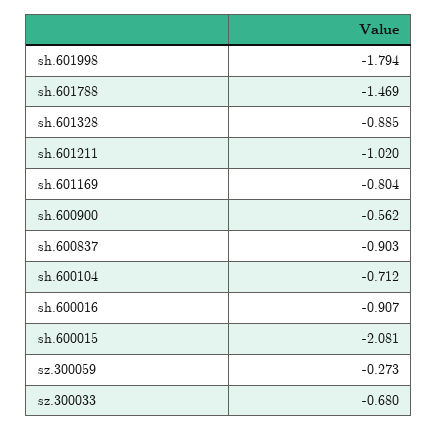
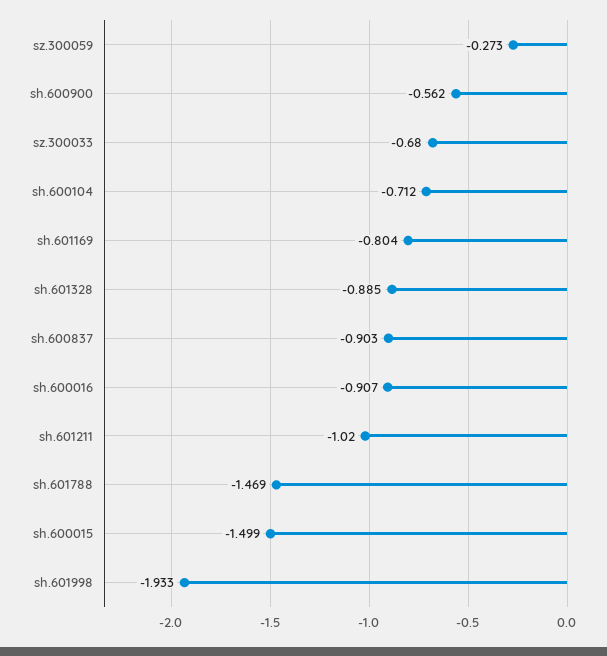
  {
-   "sh.601998": -1.794,
+   "sh.601998": -1.933,
    "sh.601788": -1.469,
    "sh.601328": -0.885,
    "sh.601211": -1.02,
    "sh.601169": -0.804,
    "sh.600900": -0.562,
    "sh.600837": -0.903,
    "sh.600104": -0.712,
    "sh.600016": -0.907,
-   "sh.600015": -2.081,
+   "sh.600015": -1.499,
    "sz.300059": -0.273,
    "sz.300033": -0.68
  }

